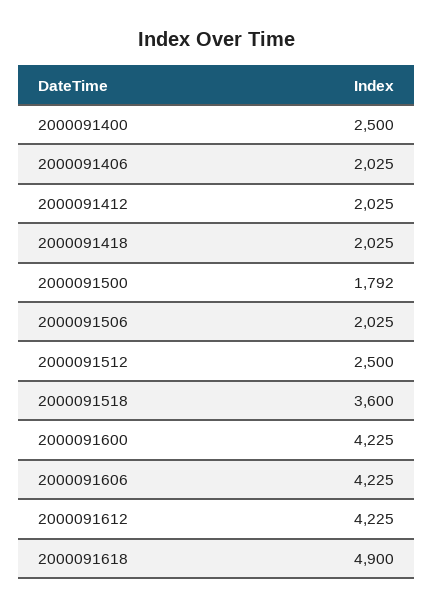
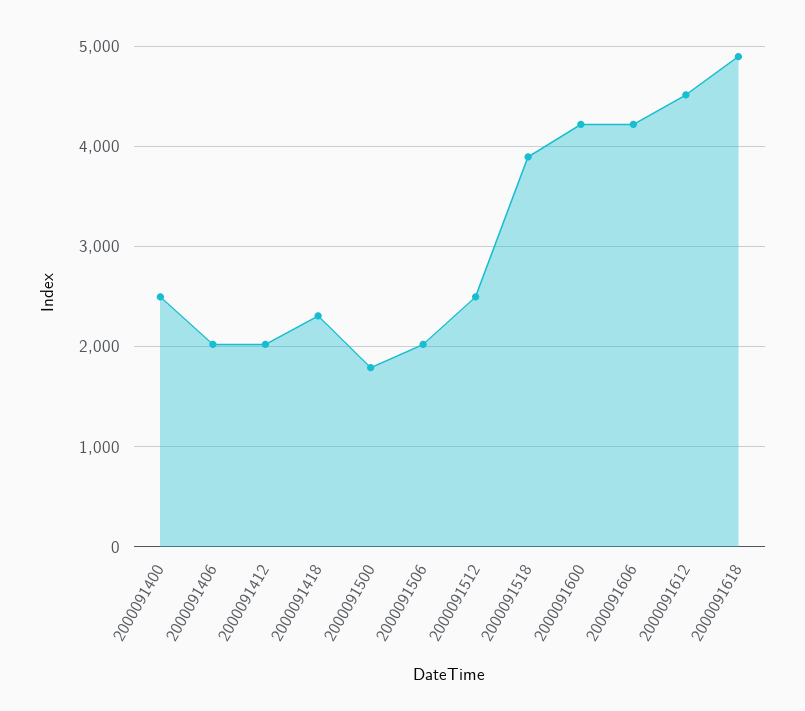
  {
    "2000091400": 2500,
    "2000091406": 2025,
    "2000091412": 2025,
-   "2000091418": 2025,
+   "2000091418": 2300,
    "2000091500": 1792,
    "2000091506": 2025,
    "2000091512": 2500,
-   "2000091518": 3600,
+   "2000091518": 3900,
    "2000091600": 4225,
    "2000091606": 4225,
-   "2000091612": 4225,
+   "2000091612": 4500,
    "2000091618": 4900
  }

